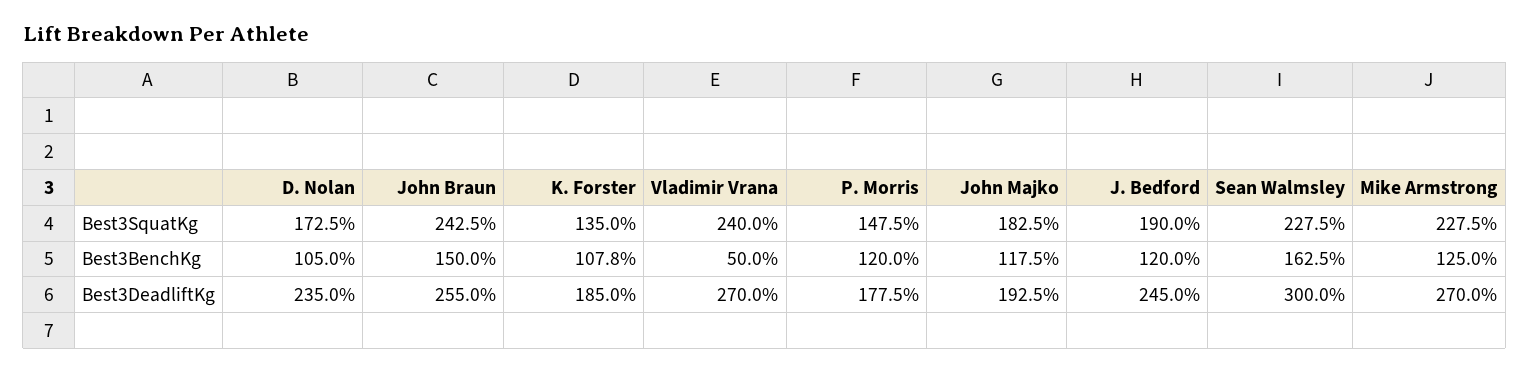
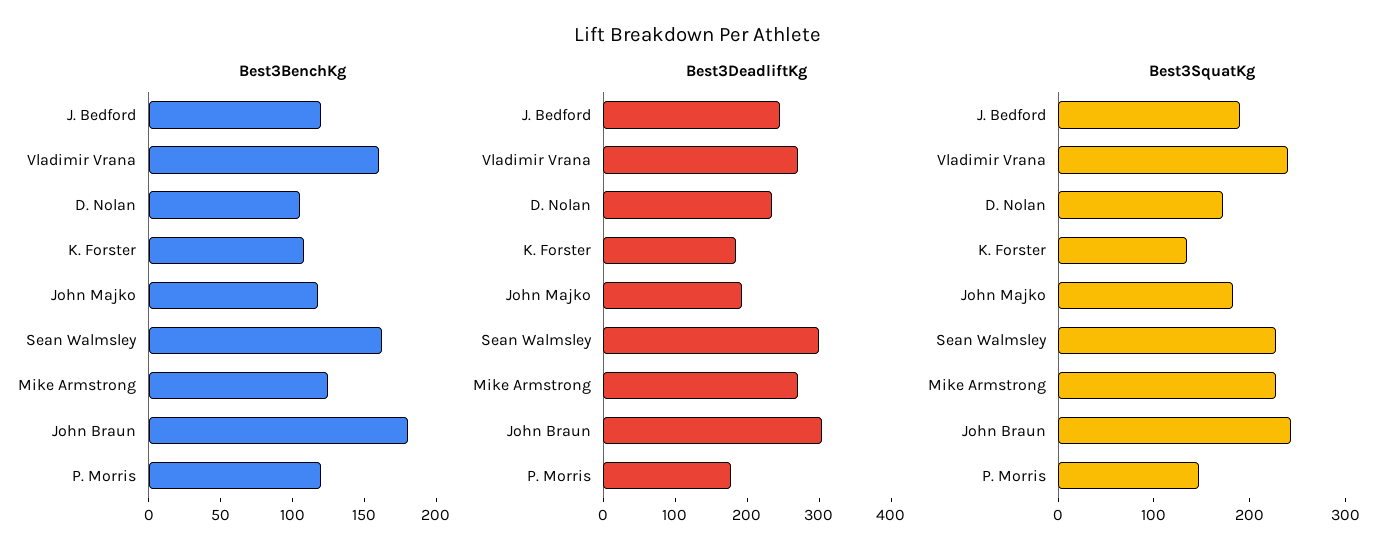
  {
    "Best3SquatKg": {
      "D. Nolan": 172.5,
      "John Braun": 242.5,
      "K. Forster": 135,
      "Vladimir Vrana": 240,
      "P. Morris": 147.5,
      "John Majko": 182.5,
      "J. Bedford": 190,
      "Sean Walmsley": 227.5,
      "Mike Armstrong": 227.5
    },
    "Best3BenchKg": {
      "D. Nolan": 105,
-     "John Braun": 150,
+     "John Braun": 180,
      "K. Forster": 107.8,
-     "Vladimir Vrana": 50,
+     "Vladimir Vrana": 160,
      "P. Morris": 120,
      "John Majko": 117.5,
      "J. Bedford": 120,
      "Sean Walmsley": 162.5,
      "Mike Armstrong": 125
    },
    "Best3DeadliftKg": {
      "D. Nolan": 235,
-     "John Braun": 255,
+     "John Braun": 300,
      "K. Forster": 185,
      "Vladimir Vrana": 270,
      "P. Morris": 177.5,
      "John Majko": 192.5,
      "J. Bedford": 245,
      "Sean Walmsley": 300,
      "Mike Armstrong": 270
    }
  }

